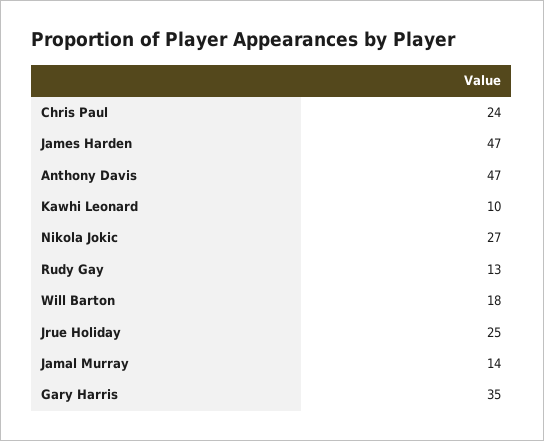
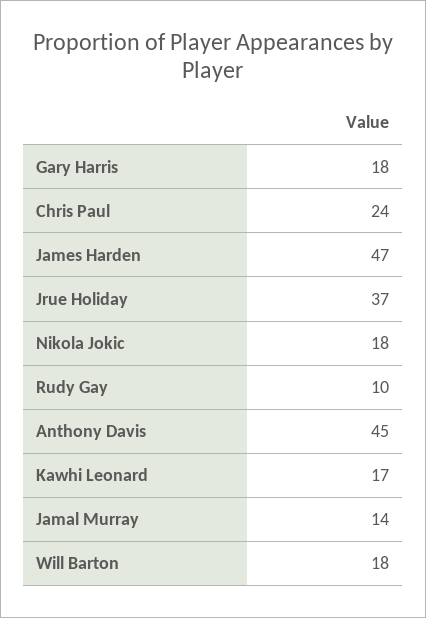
  {
    "Chris Paul": 24,
    "James Harden": 47,
-   "Anthony Davis": 47,
+   "Anthony Davis": 45,
-   "Kawhi Leonard": 10,
+   "Kawhi Leonard": 17,
-   "Nikola Jokic": 27,
+   "Nikola Jokic": 18,
-   "Rudy Gay": 13,
+   "Rudy Gay": 10,
    "Will Barton": 18,
-   "Jrue Holiday": 25,
+   "Jrue Holiday": 37,
    "Jamal Murray": 14,
-   "Gary Harris": 35
+   "Gary Harris": 18
  }

